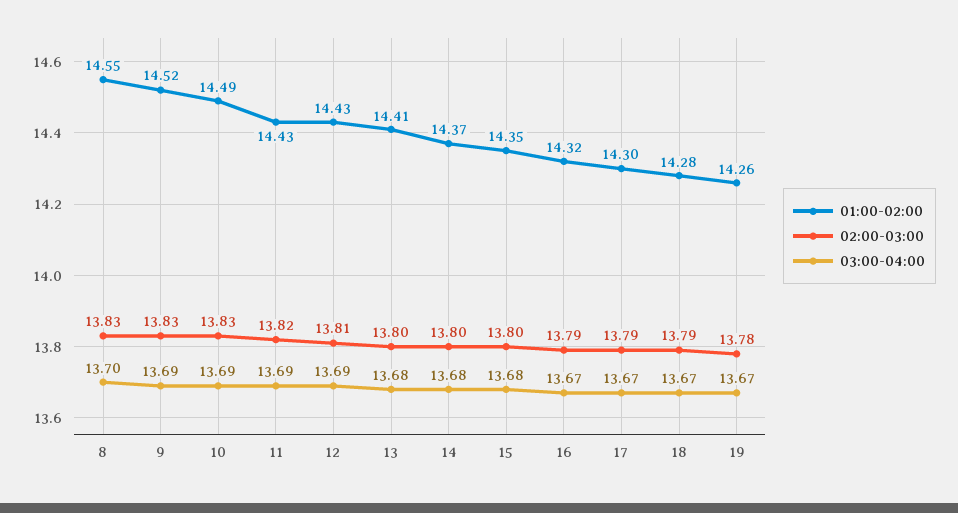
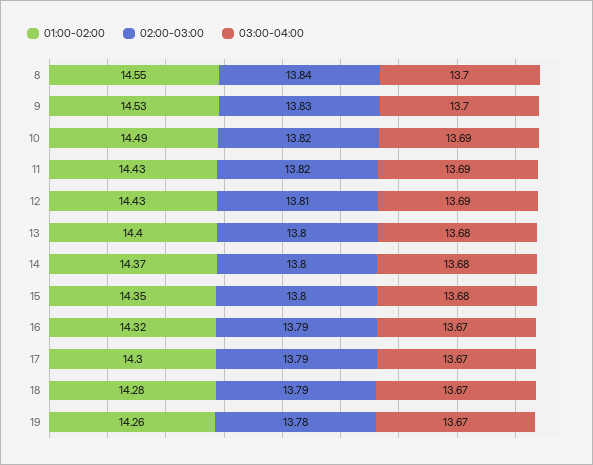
  {
    "01:00-02:00": {
      "8": 14.55,
-     "9": 14.52,
+     "9": 14.53,
      "10": 14.49,
      "11": 14.43,
      "12": 14.43,
-     "13": 14.41,
+     "13": 14.4,
      "14": 14.37,
      "15": 14.35,
      "16": 14.32,
      "17": 14.3,
      "18": 14.28,
      "19": 14.26
    },
    "02:00-03:00": {
-     "8": 13.83,
+     "8": 13.84,
      "9": 13.83,
-     "10": 13.83,
+     "10": 13.82,
      "11": 13.82,
      "12": 13.81,
      "13": 13.8,
      "14": 13.8,
      "15": 13.8,
      "16": 13.79,
      "17": 13.79,
      "18": 13.79,
      "19": 13.78
    },
    "03:00-04:00": {
      "8": 13.7,
-     "9": 13.69,
+     "9": 13.7,
      "10": 13.69,
      "11": 13.69,
      "12": 13.69,
      "13": 13.68,
      "14": 13.68,
      "15": 13.68,
      "16": 13.67,
      "17": 13.67,
      "18": 13.67,
      "19": 13.67
    }
  }

